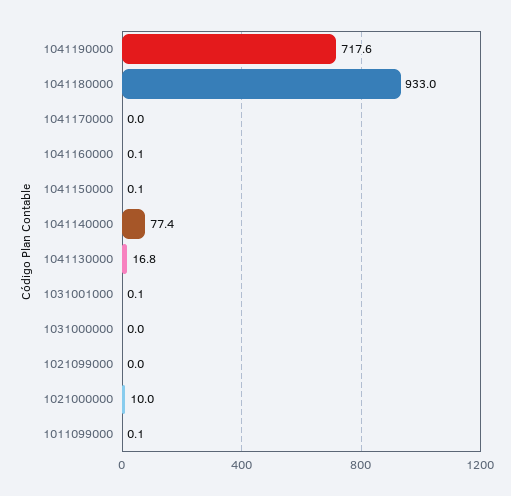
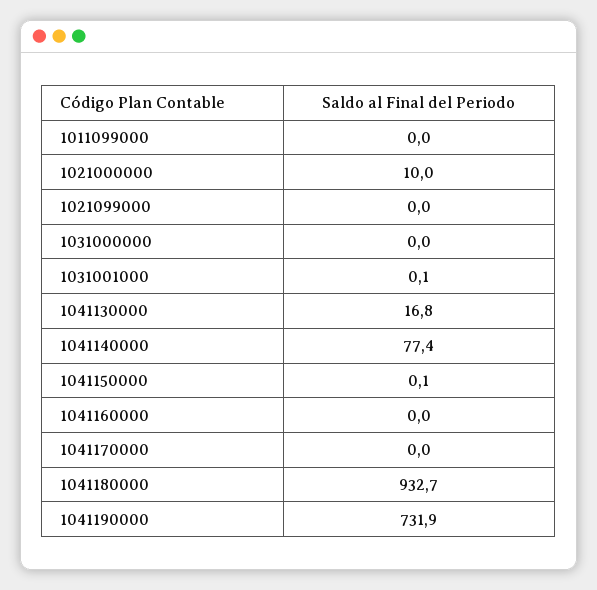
  {
-   "1041190000": 717.6,
+   "1041190000": 731.9,
-   "1041180000": 933,
+   "1041180000": 932.7,
    "1041170000": 0,
-   "1041160000": 0.1,
+   "1041160000": 0,
    "1041150000": 0.1,
    "1041140000": 77.4,
    "1041130000": 16.8,
    "1031001000": 0.1,
    "1031000000": 0,
    "1021099000": 0,
    "1021000000": 10,
-   "1011099000": 0.1
+   "1011099000": 0
  }

